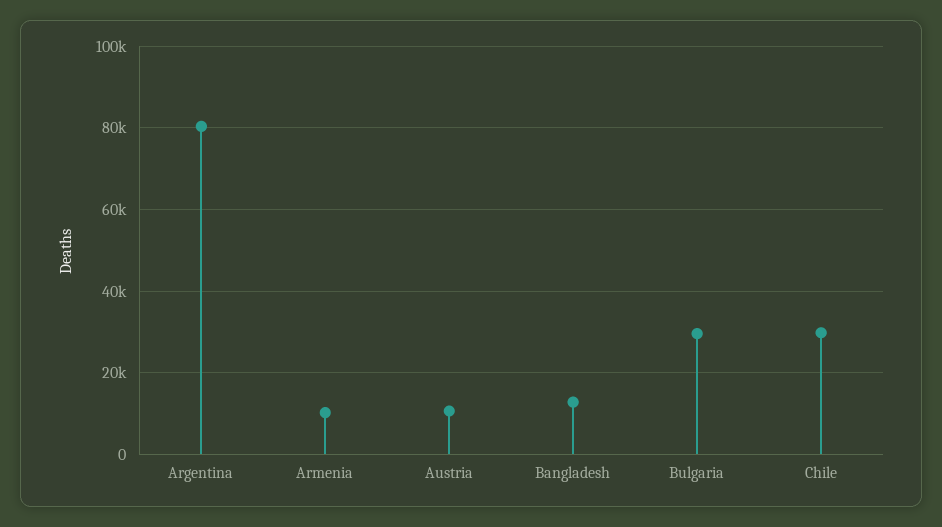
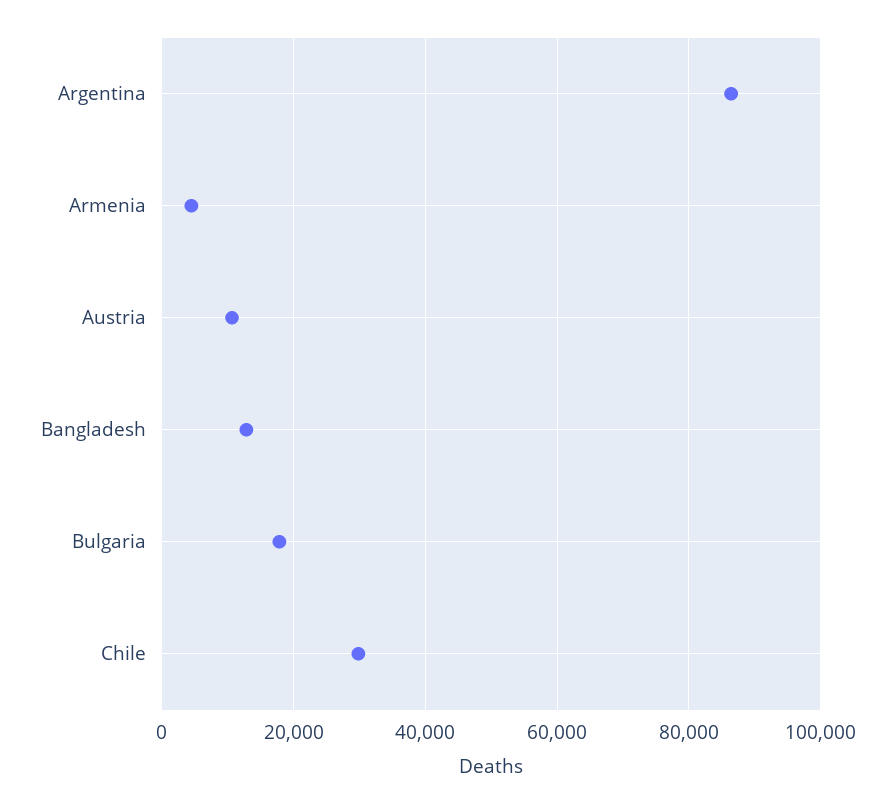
  {
-   "Argentina": 80000,
+   "Argentina": 86000,
-   "Armenia": 10000,
+   "Armenia": 4000,
    "Austria": 10000,
    "Bangladesh": 12000,
-   "Bulgaria": 30000,
+   "Bulgaria": 18000,
    "Chile": 30000
  }

